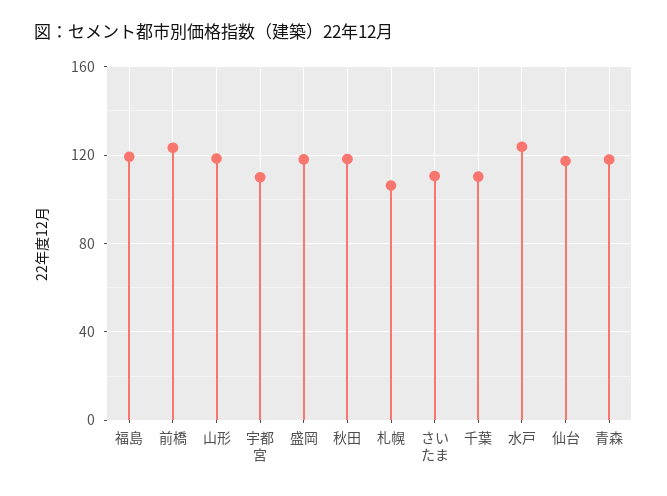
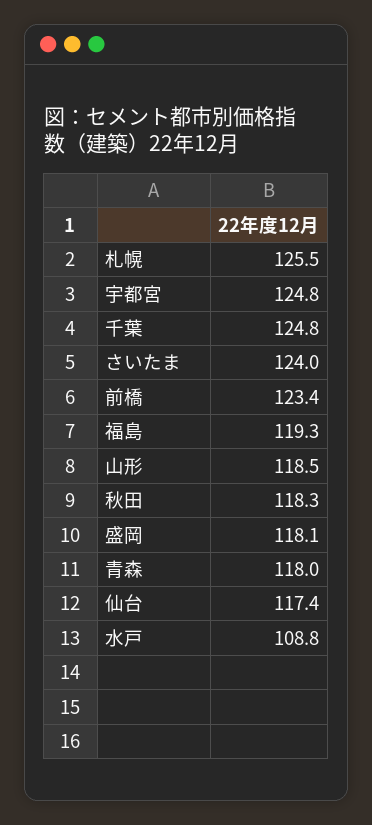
  {
    "福島": 119.3,
    "前橋": 123.4,
    "山形": 118.5,
-   "宇都宮": 110,
+   "宇都宮": 124.8,
    "盛岡": 118.1,
    "秋田": 118.3,
-   "札幌": 105,
+   "札幌": 125.5,
-   "さいたま": 110,
+   "さいたま": 124,
-   "千葉": 110,
+   "千葉": 124.8,
-   "水戸": 125,
+   "水戸": 108.8,
    "仙台": 117.4,
    "青森": 118
  }

